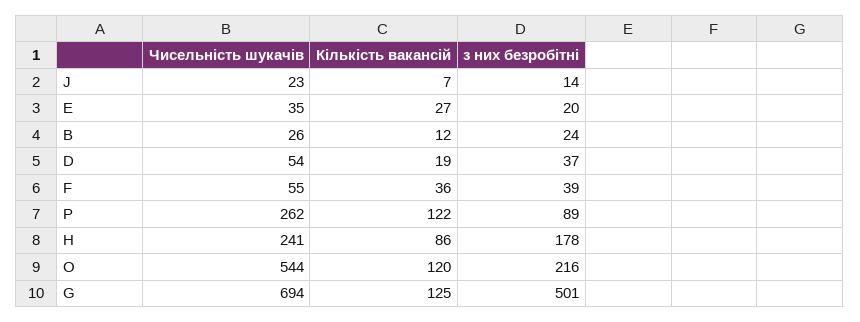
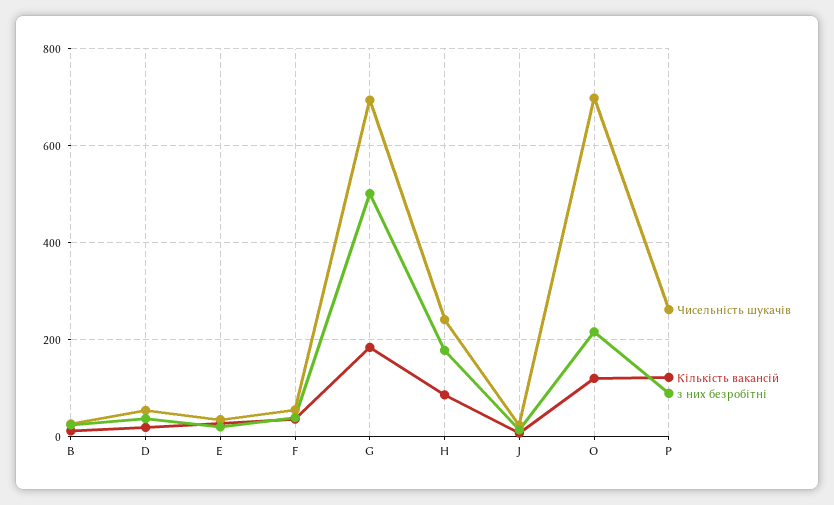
  {
    "Чисельність шукачів": {
      "J": 23,
      "E": 35,
      "B": 26,
      "D": 54,
      "F": 55,
      "P": 262,
      "H": 241,
-     "O": 544,
+     "O": 700,
      "G": 694
    },
    "Кількість вакансій": {
      "J": 7,
      "E": 27,
      "B": 12,
      "D": 19,
      "F": 36,
      "P": 122,
      "H": 86,
      "O": 120,
-     "G": 125
+     "G": 180
    },
    "з них безробітні": {
      "J": 14,
      "E": 20,
      "B": 24,
      "D": 37,
      "F": 39,
      "P": 89,
      "H": 178,
      "O": 216,
      "G": 501
    }
  }

